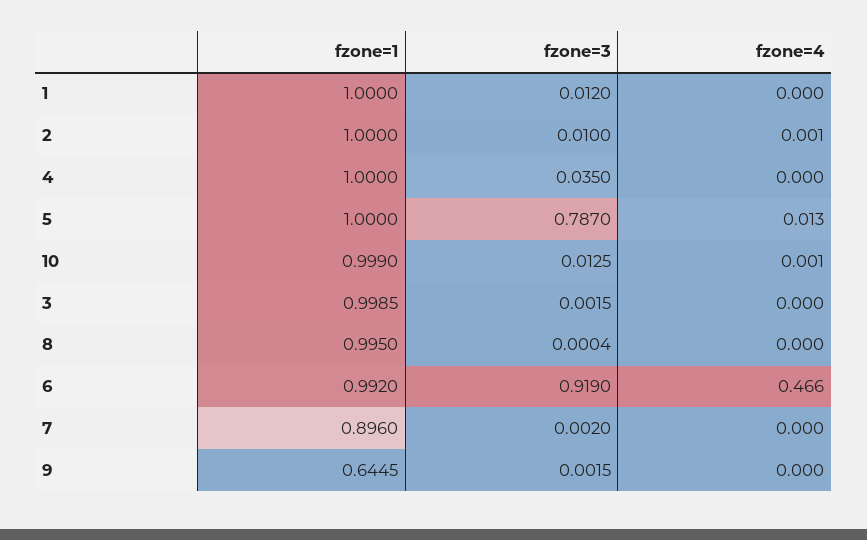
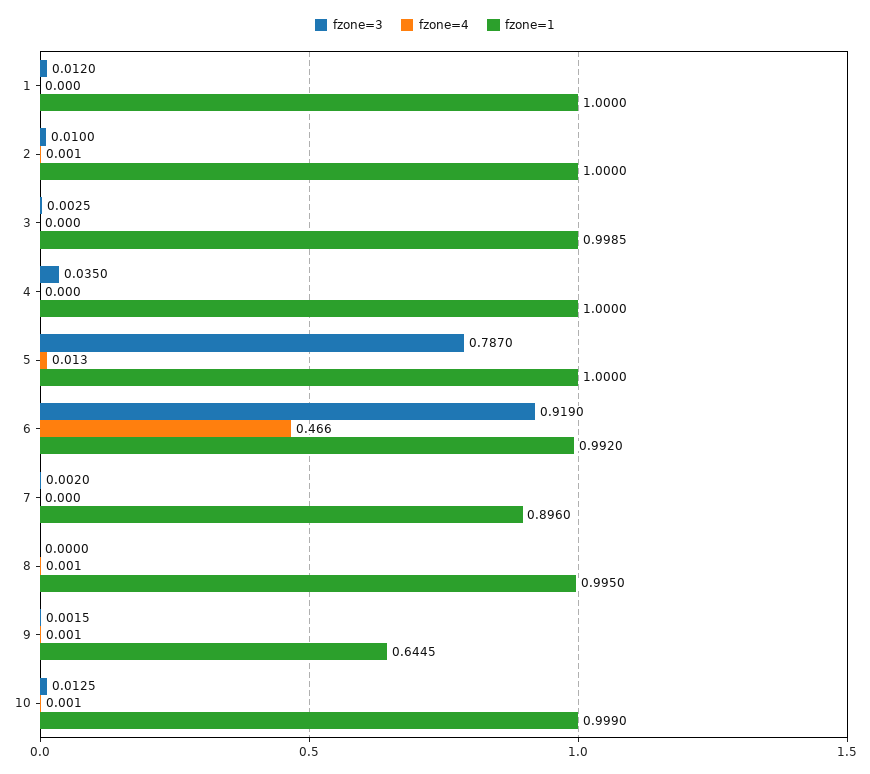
  {
    "fzone=1": {
      "1": 1,
      "2": 1,
      "4": 1,
      "5": 1,
      "10": 0.999,
      "3": 0.9985,
      "8": 0.995,
      "6": 0.992,
      "7": 0.896,
      "9": 0.6445
    },
    "fzone=3": {
      "1": 0.012,
      "2": 0.01,
      "4": 0.035,
      "5": 0.787,
      "10": 0.0125,
-     "3": 0.0015,
+     "3": 0.0025,
-     "8": 0.0004,
+     "8": 0,
      "6": 0.919,
      "7": 0.002,
      "9": 0.0015
    },
    "fzone=4": {
      "1": 0,
      "2": 0.001,
      "4": 0,
      "5": 0.013,
      "10": 0.001,
      "3": 0,
-     "8": 0,
+     "8": 0.001,
      "6": 0.466,
      "7": 0,
-     "9": 0
+     "9": 0.001
    }
  }

